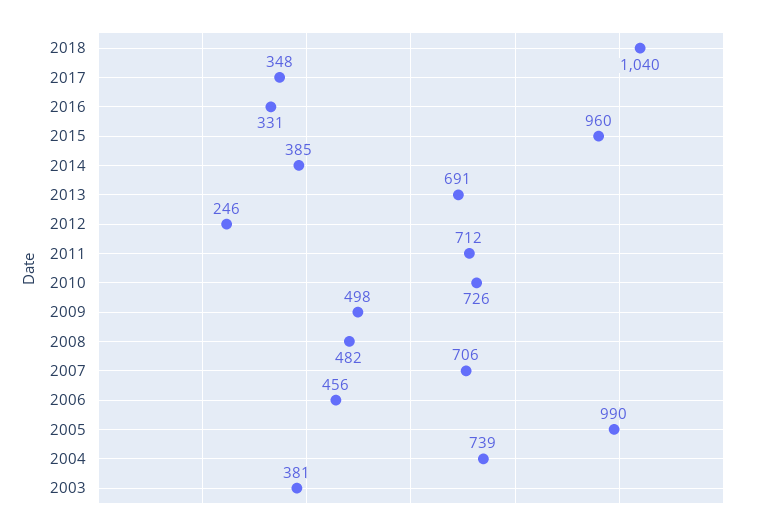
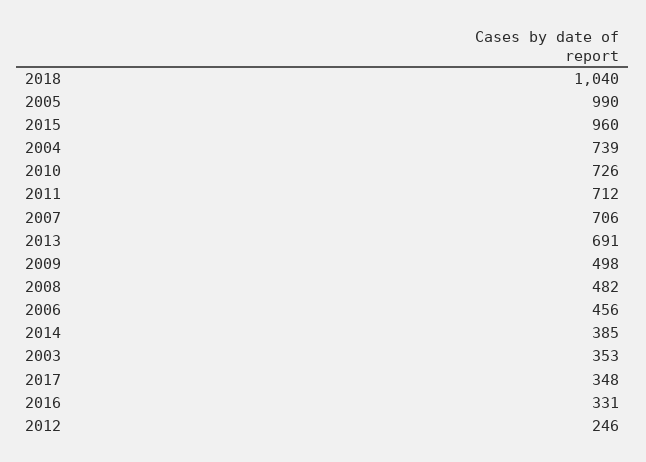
  {
    "2018": 1040,
    "2017": 348,
    "2016": 331,
    "2015": 960,
    "2014": 385,
    "2013": 691,
    "2012": 246,
    "2011": 712,
    "2010": 726,
    "2009": 498,
    "2008": 482,
    "2007": 706,
    "2006": 456,
    "2005": 990,
    "2004": 739,
-   "2003": 381
+   "2003": 353
  }

